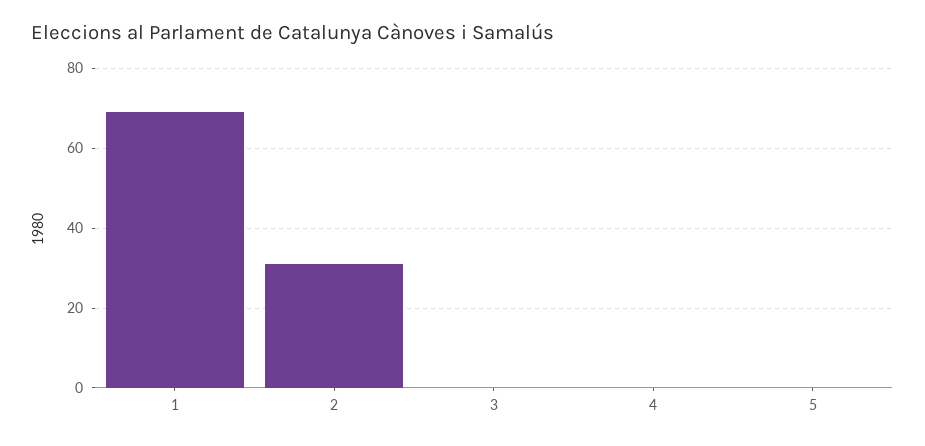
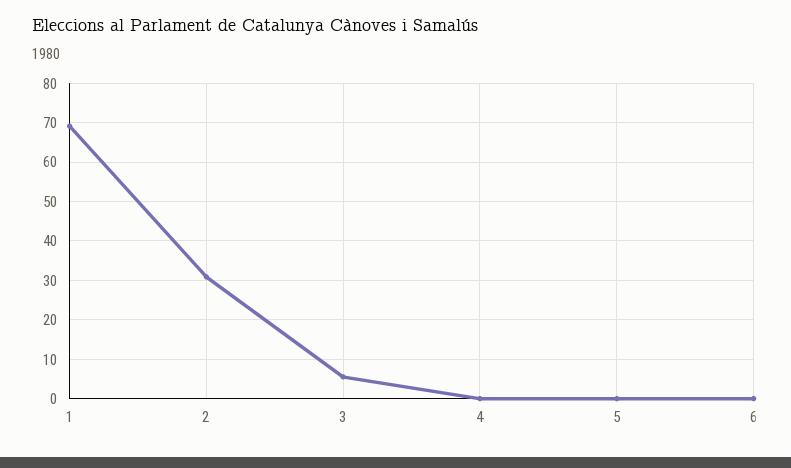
  {
    "1": 70,
    "2": 30,
-   "3": 0,
+   "3": 6,
    "4": 0,
-   "5": 0
+   "5": 0,
+   "6": 0
  }

